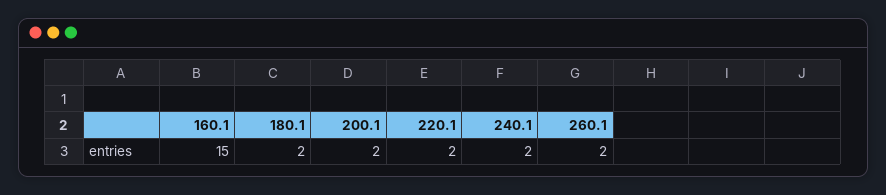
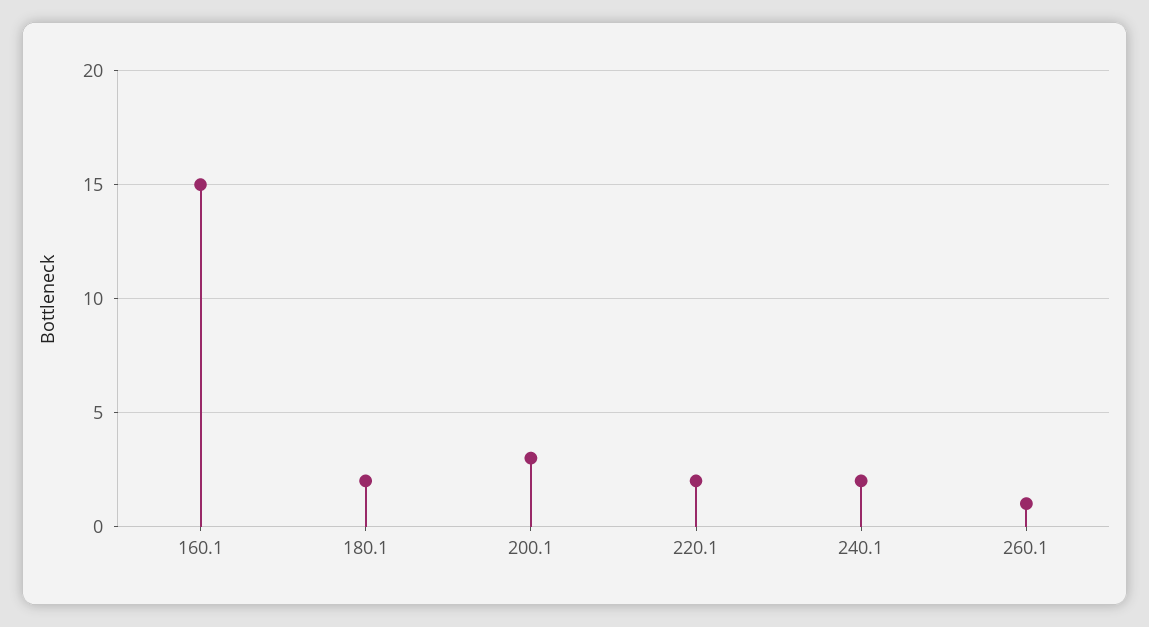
  {
    "160.1": 15,
    "180.1": 2,
-   "200.1": 2,
+   "200.1": 3,
    "220.1": 2,
    "240.1": 2,
-   "260.1": 2
+   "260.1": 1
  }

